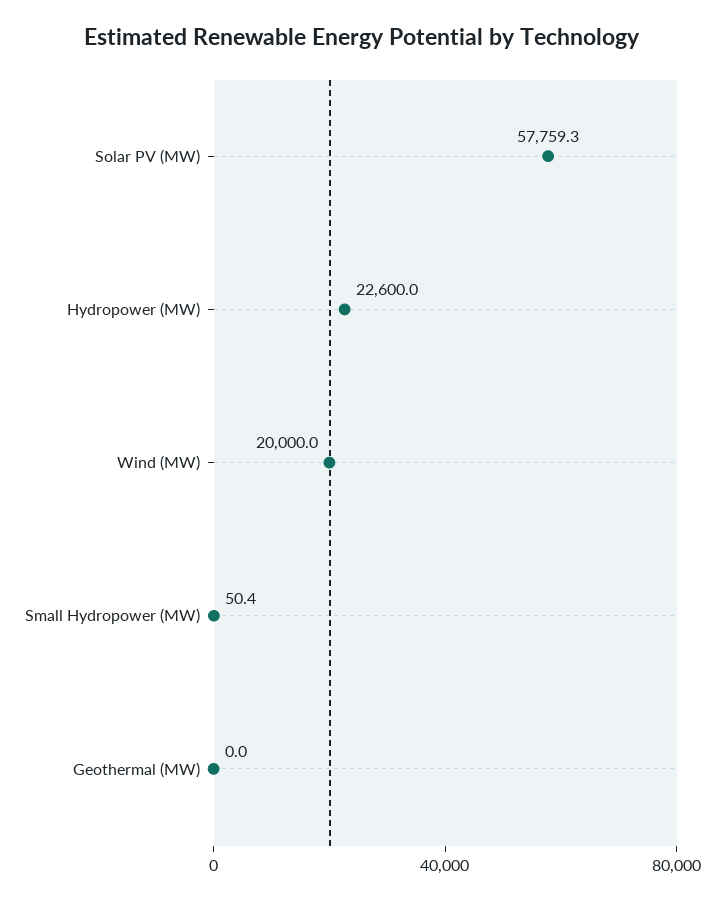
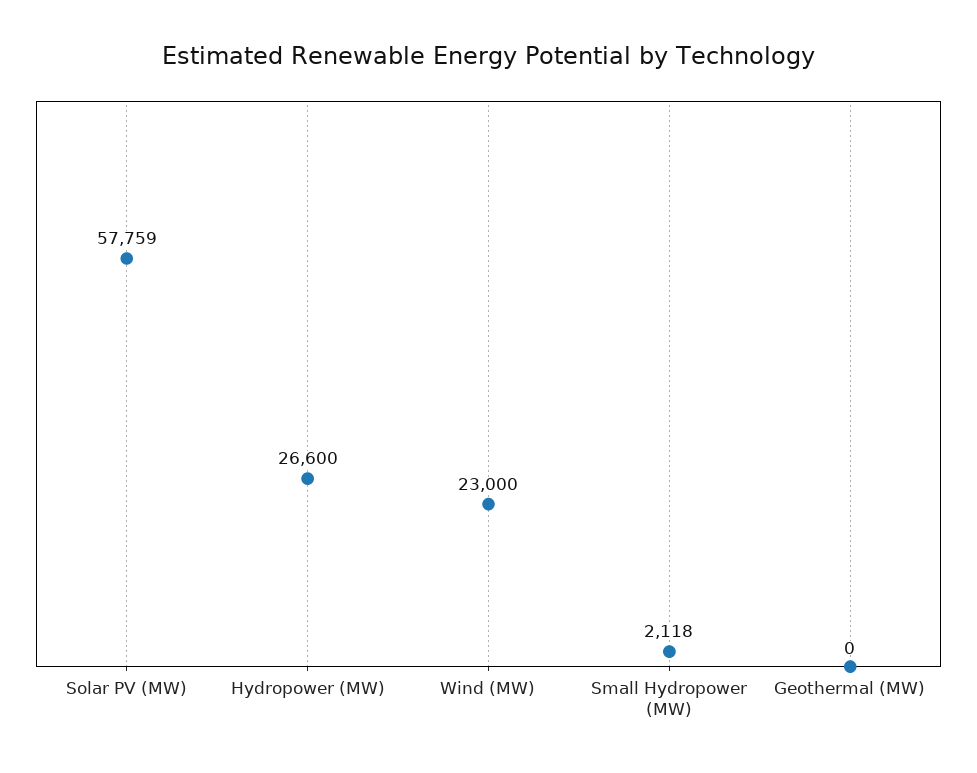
  {
    "Solar PV (MW)": 57759.3,
-   "Hydropower (MW)": 22600,
+   "Hydropower (MW)": 26600,
-   "Wind (MW)": 20000,
+   "Wind (MW)": 23000,
-   "Small Hydropower (MW)": 50.4,
+   "Small Hydropower (MW)": 2118,
    "Geothermal (MW)": 0
  }

